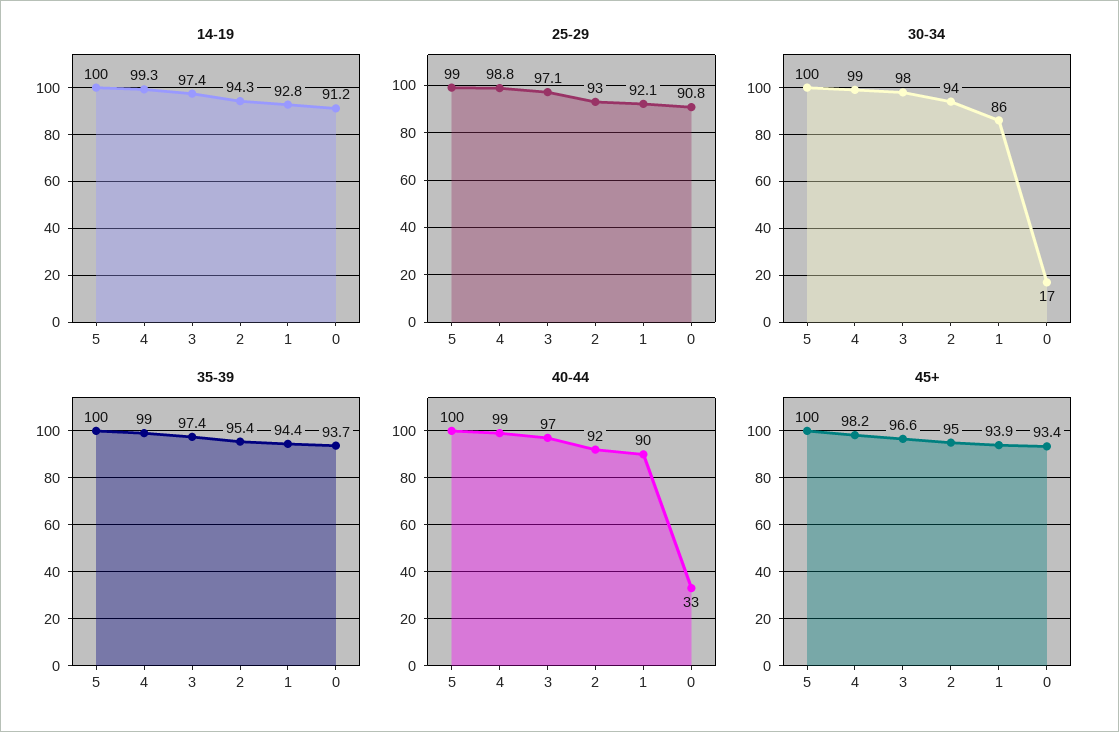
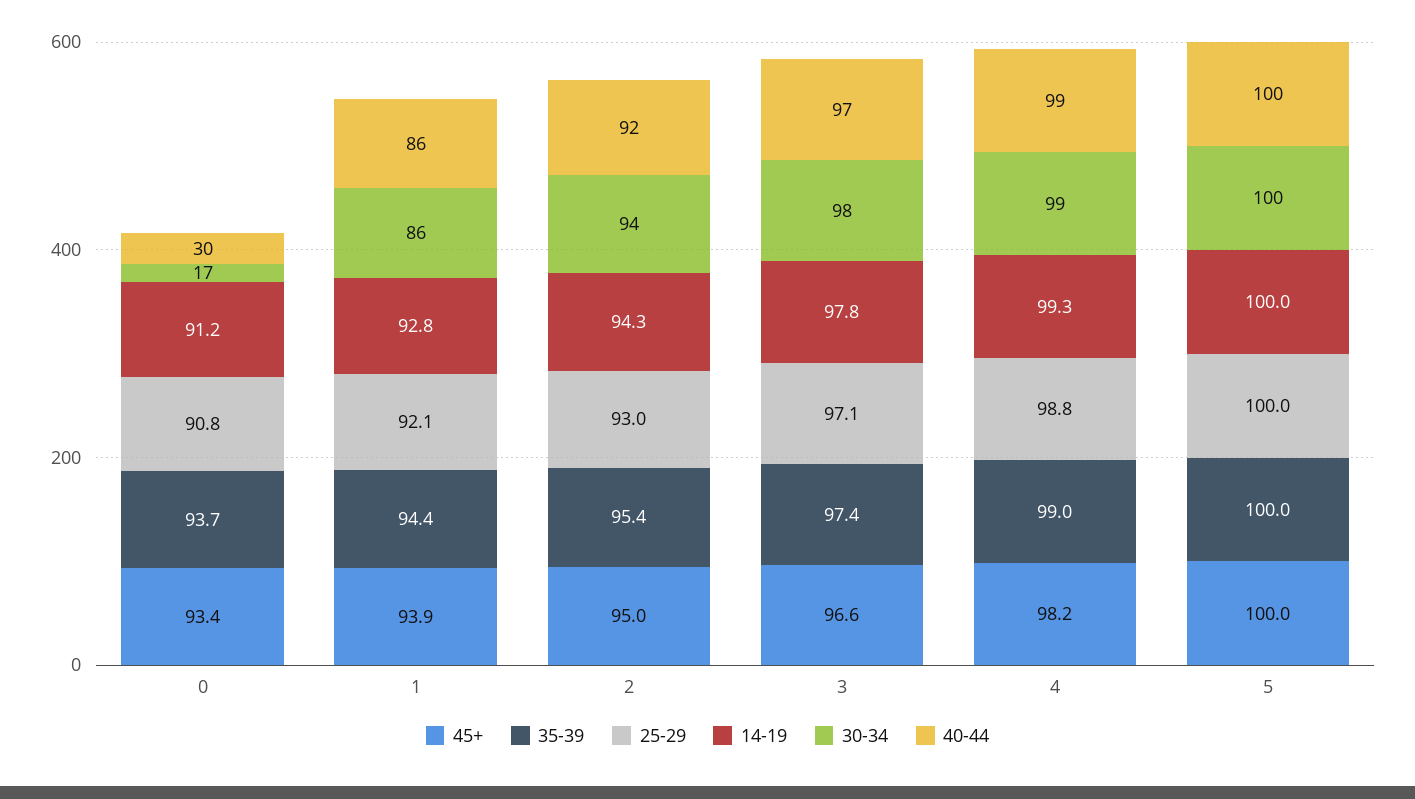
  {
    "14-19": {
      "5": 100,
      "4": 99.3,
-     "3": 97.4,
+     "3": 97.8,
      "2": 94.3,
      "1": 92.8,
      "0": 91.2
    },
    "25-29": {
-     "5": 99,
+     "5": 100,
      "4": 98.8,
      "3": 97.1,
      "2": 93,
      "1": 92.1,
      "0": 90.8
    },
    "30-34": {
      "5": 100,
      "4": 99,
      "3": 98,
      "2": 94,
      "1": 86,
      "0": 17
    },
    "35-39": {
      "5": 100,
      "4": 99,
      "3": 97.4,
      "2": 95.4,
      "1": 94.4,
      "0": 93.7
    },
    "40-44": {
      "5": 100,
      "4": 99,
      "3": 97,
      "2": 92,
-     "1": 90,
+     "1": 86,
-     "0": 33
+     "0": 30
    },
    "45+": {
      "5": 100,
      "4": 98.2,
      "3": 96.6,
      "2": 95,
      "1": 93.9,
      "0": 93.4
    }
  }

